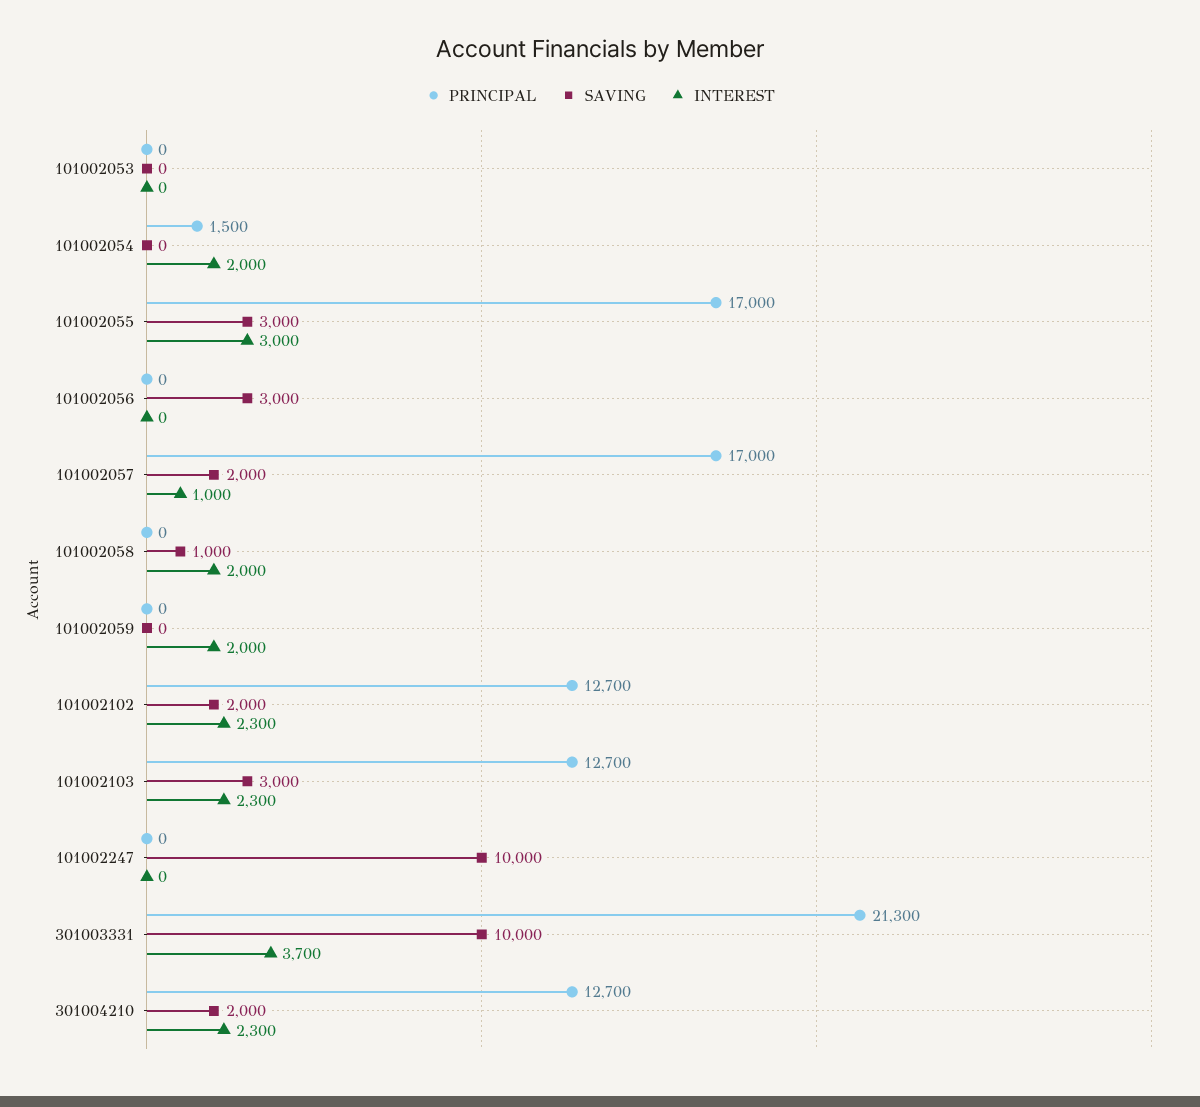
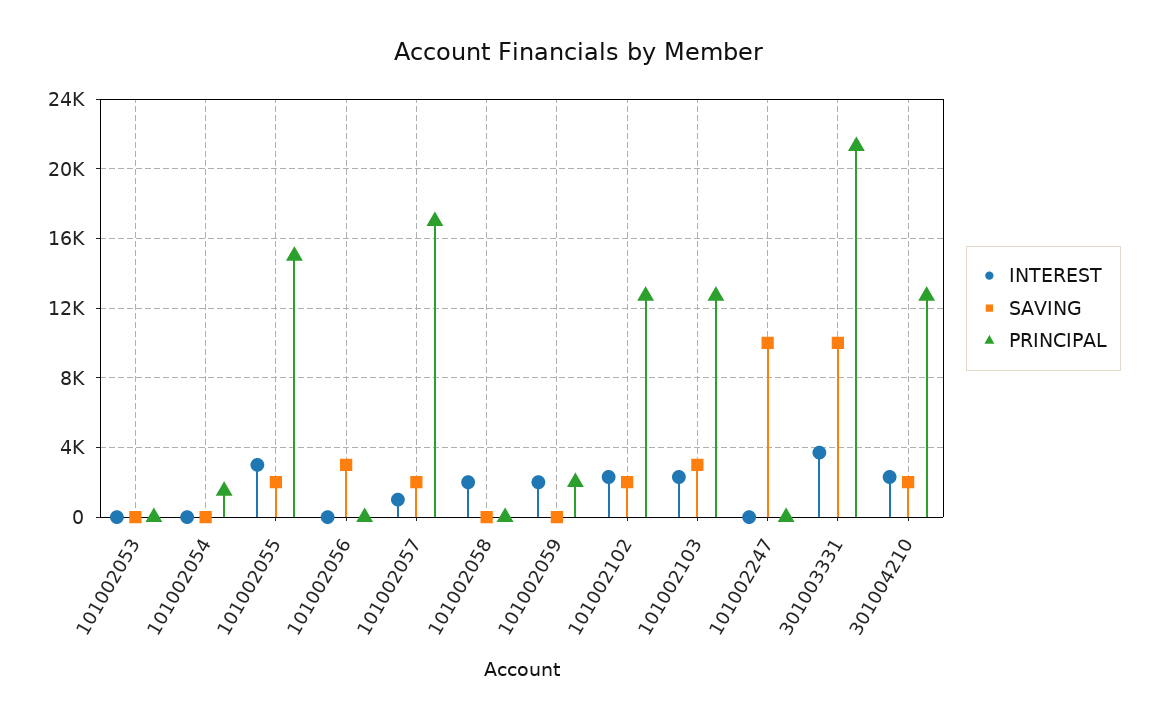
  {
    "PRINCIPAL": {
      "101002053": 0,
      "101002054": 1500,
-     "101002055": 17000,
+     "101002055": 15000,
      "101002056": 0,
      "101002057": 17000,
      "101002058": 0,
-     "101002059": 0,
+     "101002059": 2000,
      "101002102": 12700,
      "101002103": 12700,
      "101002247": 0,
      "301003331": 21300,
      "301004210": 12700
    },
    "SAVING": {
      "101002053": 0,
      "101002054": 0,
-     "101002055": 3000,
+     "101002055": 2000,
      "101002056": 3000,
      "101002057": 2000,
-     "101002058": 1000,
+     "101002058": 0,
      "101002059": 0,
      "101002102": 2000,
      "101002103": 3000,
      "101002247": 10000,
      "301003331": 10000,
      "301004210": 2000
    },
    "INTEREST": {
      "101002053": 0,
-     "101002054": 2000,
+     "101002054": 0,
      "101002055": 3000,
      "101002056": 0,
      "101002057": 1000,
      "101002058": 2000,
      "101002059": 2000,
      "101002102": 2300,
      "101002103": 2300,
      "101002247": 0,
      "301003331": 3700,
      "301004210": 2300
    }
  }

